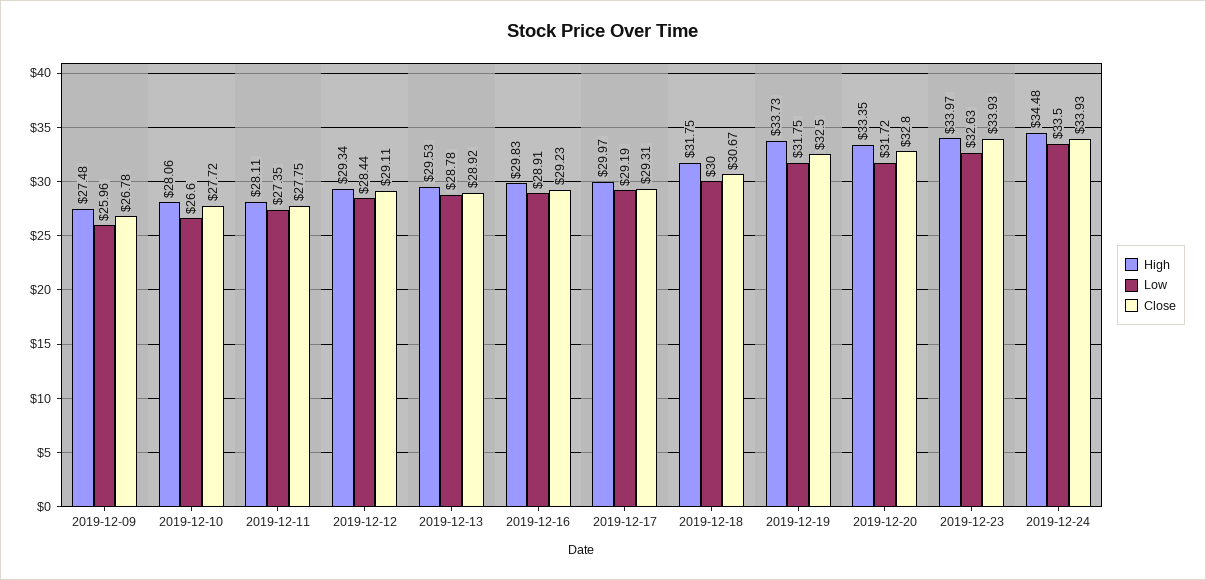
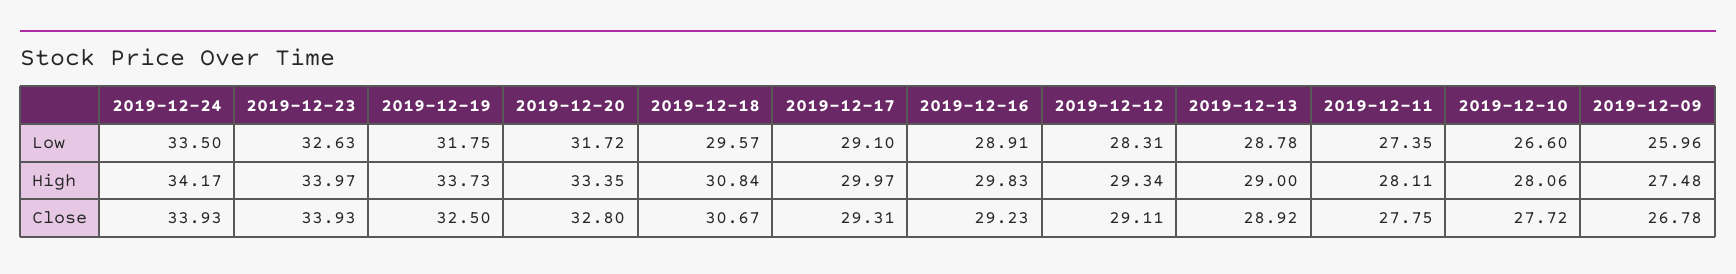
  {
    "High": {
      "2019-12-09": 27.48,
      "2019-12-10": 28.06,
      "2019-12-11": 28.11,
      "2019-12-12": 29.34,
-     "2019-12-13": 29.53,
+     "2019-12-13": 29,
      "2019-12-16": 29.83,
      "2019-12-17": 29.97,
-     "2019-12-18": 31.75,
+     "2019-12-18": 30.84,
      "2019-12-19": 33.73,
      "2019-12-20": 33.35,
      "2019-12-23": 33.97,
-     "2019-12-24": 34.48
+     "2019-12-24": 34.17
    },
    "Low": {
      "2019-12-09": 25.96,
      "2019-12-10": 26.6,
      "2019-12-11": 27.35,
-     "2019-12-12": 28.44,
+     "2019-12-12": 28.31,
      "2019-12-13": 28.78,
      "2019-12-16": 28.91,
-     "2019-12-17": 29.19,
+     "2019-12-17": 29.1,
-     "2019-12-18": 30,
+     "2019-12-18": 29.57,
      "2019-12-19": 31.75,
      "2019-12-20": 31.72,
      "2019-12-23": 32.63,
      "2019-12-24": 33.5
    },
    "Close": {
      "2019-12-09": 26.78,
      "2019-12-10": 27.72,
      "2019-12-11": 27.75,
      "2019-12-12": 29.11,
      "2019-12-13": 28.92,
      "2019-12-16": 29.23,
      "2019-12-17": 29.31,
      "2019-12-18": 30.67,
      "2019-12-19": 32.5,
      "2019-12-20": 32.8,
      "2019-12-23": 33.93,
      "2019-12-24": 33.93
    }
  }

